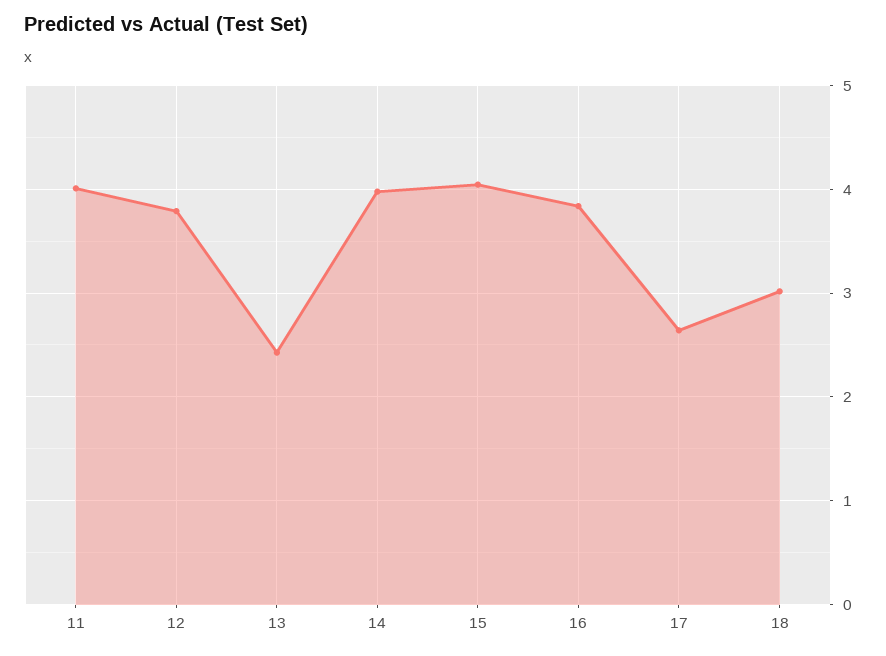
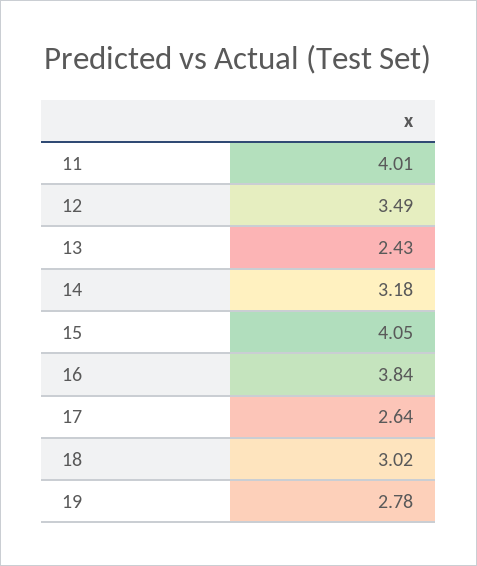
  {
    "11": 4.01,
-   "12": 3.8,
+   "12": 3.49,
    "13": 2.43,
-   "14": 4,
+   "14": 3.18,
    "15": 4.05,
    "16": 3.84,
    "17": 2.64,
-   "18": 3.02
+   "18": 3.02,
+   "19": 2.78
  }

